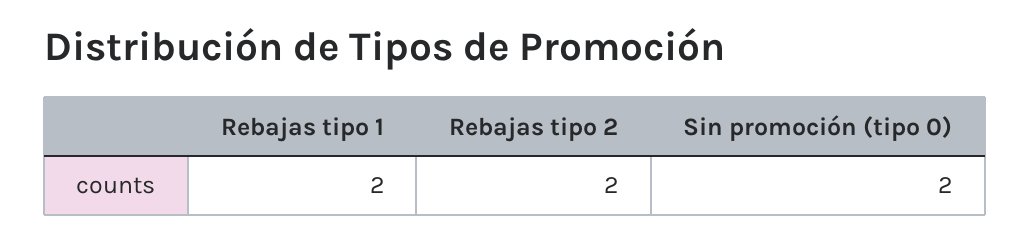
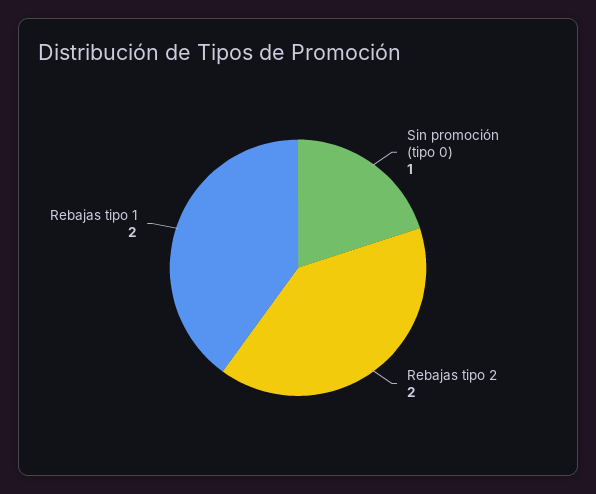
  {
    "Rebajas tipo 1": 2,
    "Rebajas tipo 2": 2,
-   "Sin promoción (tipo 0)": 2
+   "Sin promoción (tipo 0)": 1
  }

